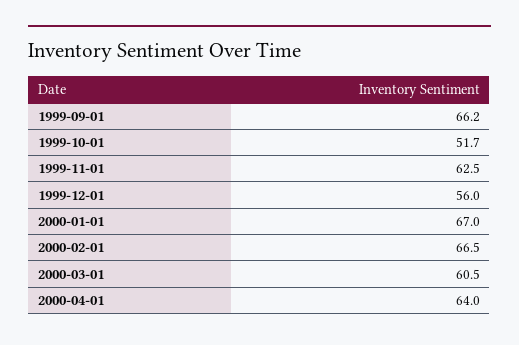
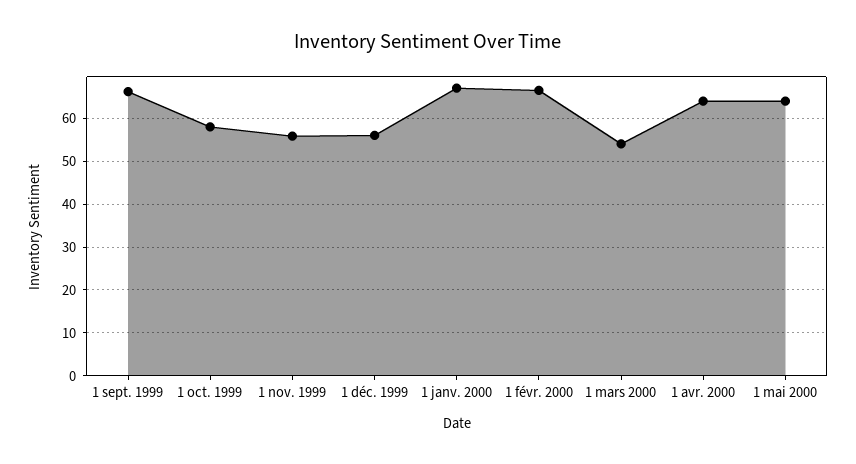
  {
    "1999-09-01": 66.2,
-   "1999-10-01": 51.7,
+   "1999-10-01": 58,
-   "1999-11-01": 62.5,
+   "1999-11-01": 56,
    "1999-12-01": 56,
    "2000-01-01": 67,
    "2000-02-01": 66.5,
-   "2000-03-01": 60.5,
+   "2000-03-01": 54,
-   "2000-04-01": 64
+   "2000-04-01": 64,
+   "1 mai 2000": 64
  }

